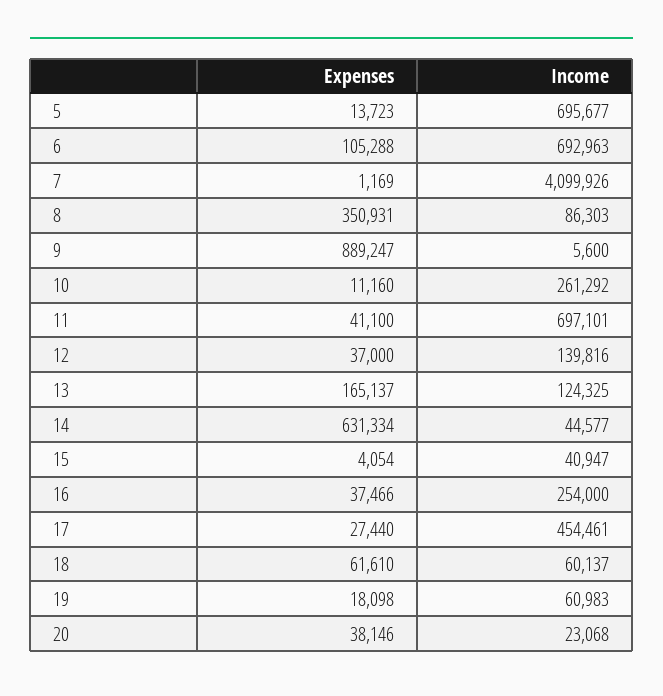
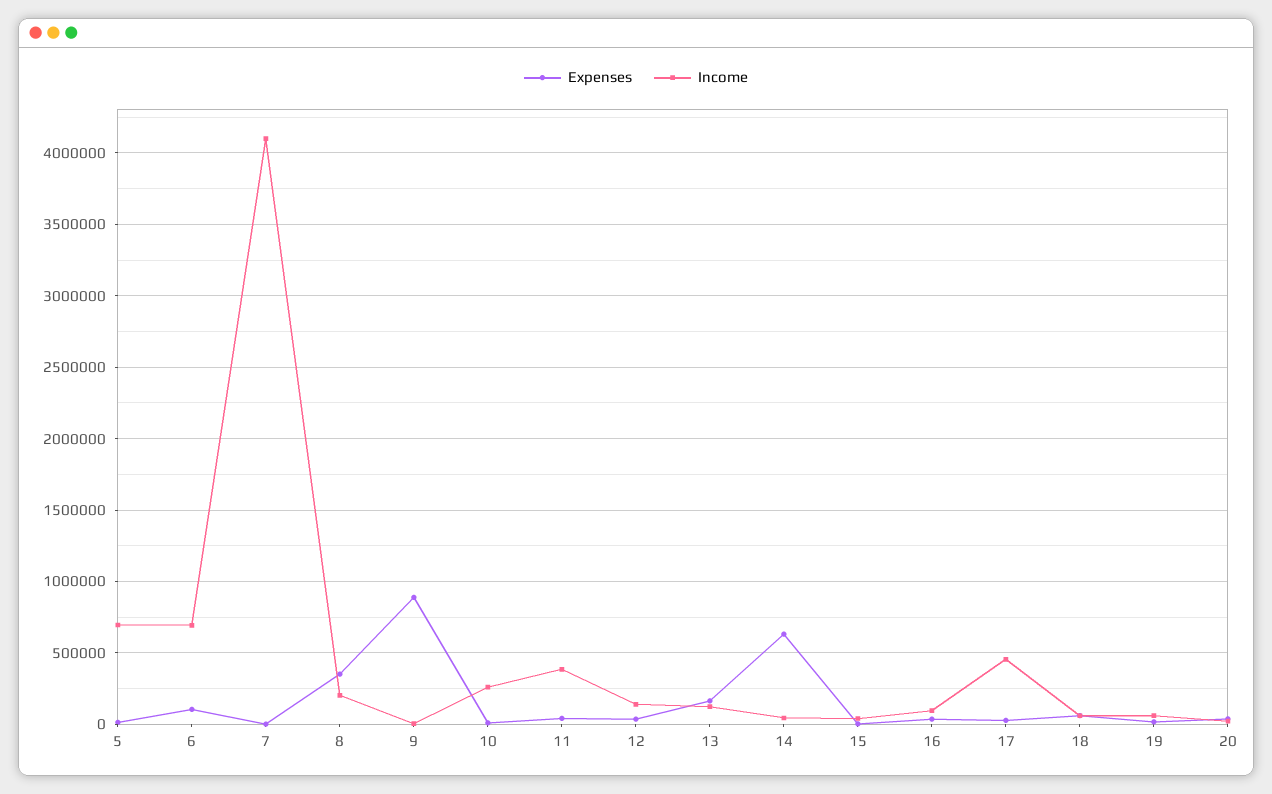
  {
    "Expenses": {
      "5": 13723,
      "6": 105288,
      "7": 1169,
      "8": 350931,
      "9": 889247,
      "10": 11160,
      "11": 41100,
      "12": 37000,
      "13": 165137,
      "14": 631334,
      "15": 4054,
      "16": 37466,
      "17": 27440,
      "18": 61610,
      "19": 18098,
      "20": 38146
    },
    "Income": {
      "5": 695677,
      "6": 692963,
      "7": 4099926,
-     "8": 86303,
+     "8": 200000,
      "9": 5600,
      "10": 261292,
-     "11": 697101,
+     "11": 400000,
      "12": 139816,
      "13": 124325,
      "14": 44577,
      "15": 40947,
-     "16": 254000,
+     "16": 100000,
      "17": 454461,
      "18": 60137,
      "19": 60983,
      "20": 23068
    }
  }

